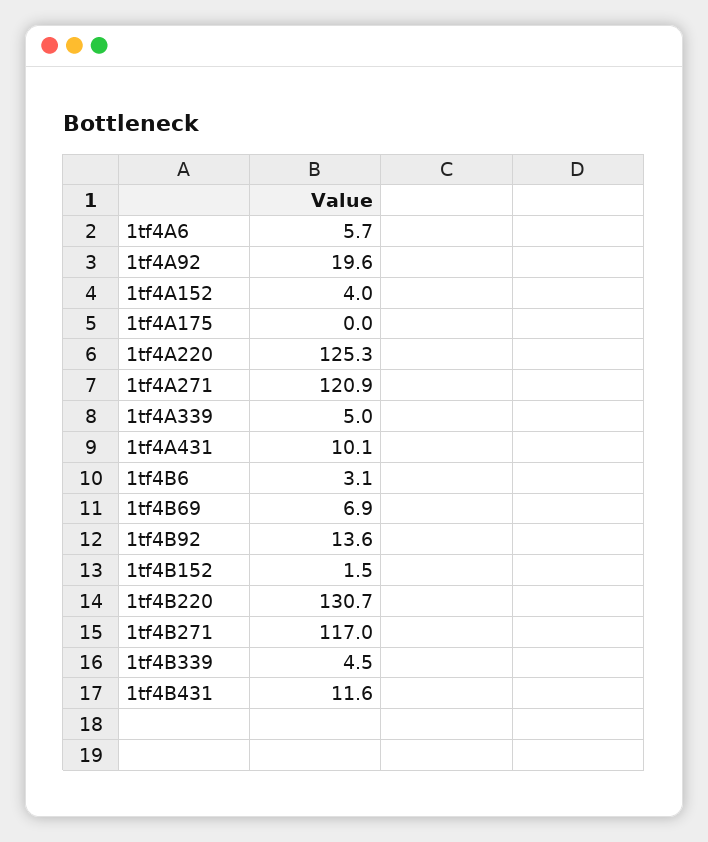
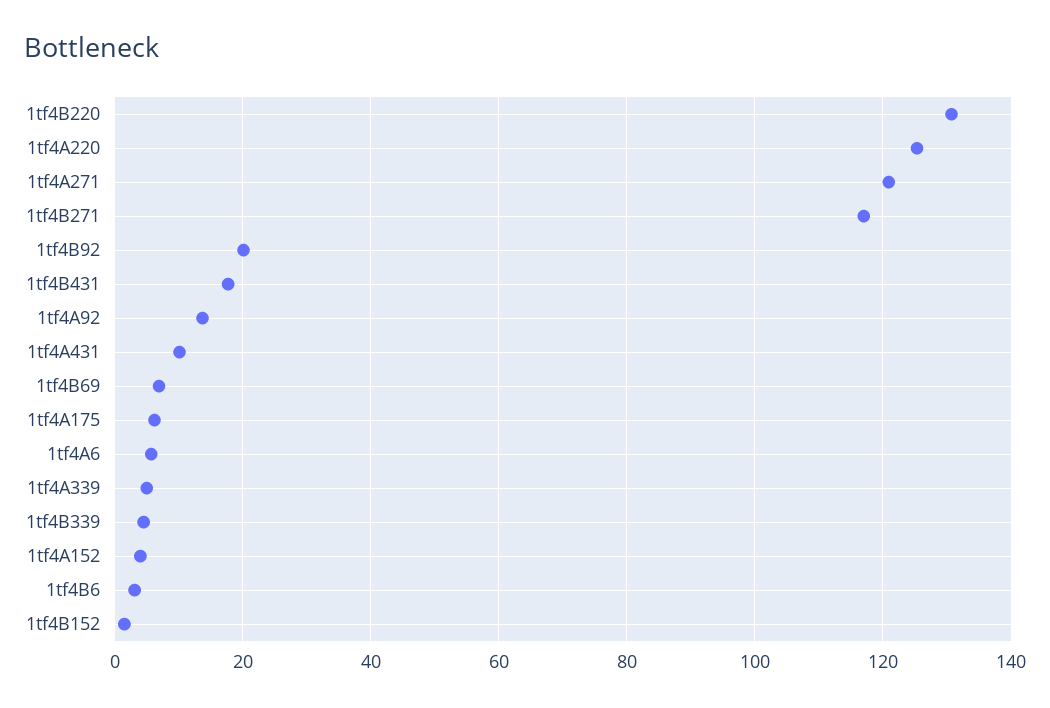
  {
    "1tf4A6": 5.7,
-   "1tf4A92": 19.6,
+   "1tf4A92": 14,
    "1tf4A152": 4,
-   "1tf4A175": 0,
+   "1tf4A175": 6,
    "1tf4A220": 125.3,
    "1tf4A271": 120.9,
    "1tf4A339": 5,
    "1tf4A431": 10.1,
    "1tf4B6": 3.1,
    "1tf4B69": 6.9,
-   "1tf4B92": 13.6,
+   "1tf4B92": 20,
    "1tf4B152": 1.5,
    "1tf4B220": 130.7,
    "1tf4B271": 117,
    "1tf4B339": 4.5,
-   "1tf4B431": 11.6
+   "1tf4B431": 18
  }

